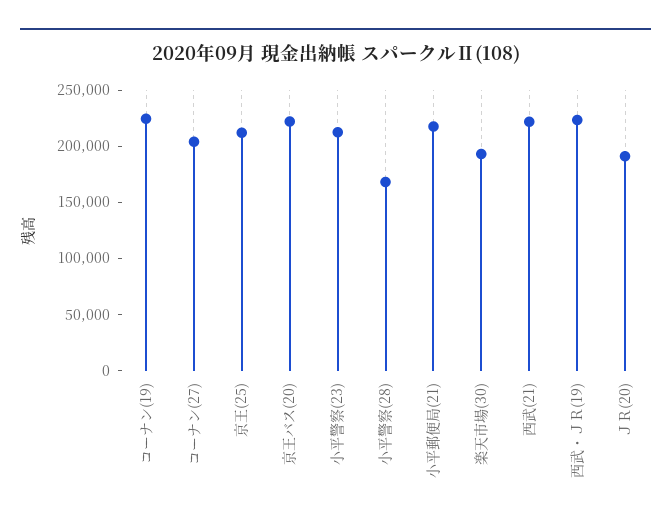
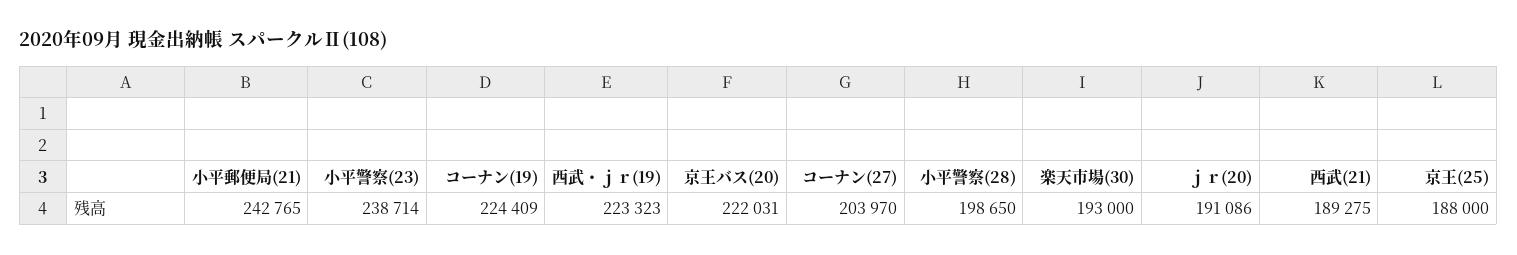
  {
    "コーナン(19)": 224409,
    "コーナン(27)": 203970,
-   "京王(25)": 210000,
+   "京王(25)": 188000,
    "京王バス(20)": 222031,
-   "小平警察(23)": 210000,
+   "小平警察(23)": 238714,
-   "小平警察(28)": 170000,
+   "小平警察(28)": 198650,
-   "小平郵便局(21)": 220000,
+   "小平郵便局(21)": 242765,
    "楽天市場(30)": 193000,
-   "西武(21)": 220000,
+   "西武(21)": 189275,
    "西武・ＪＲ(19)": 223323,
    "ＪＲ(20)": 191086
  }

